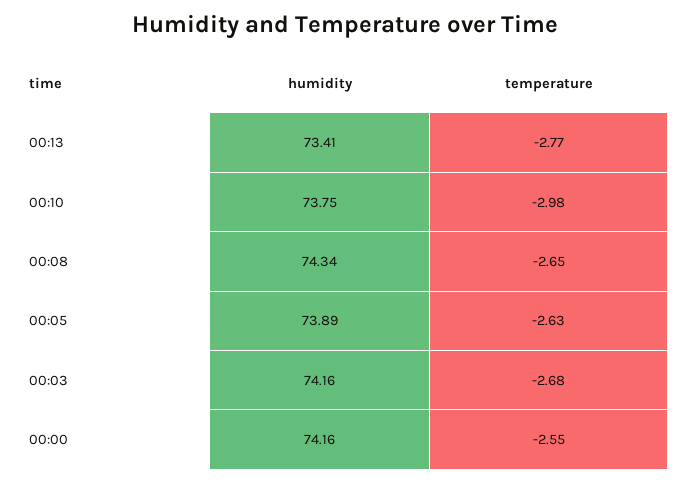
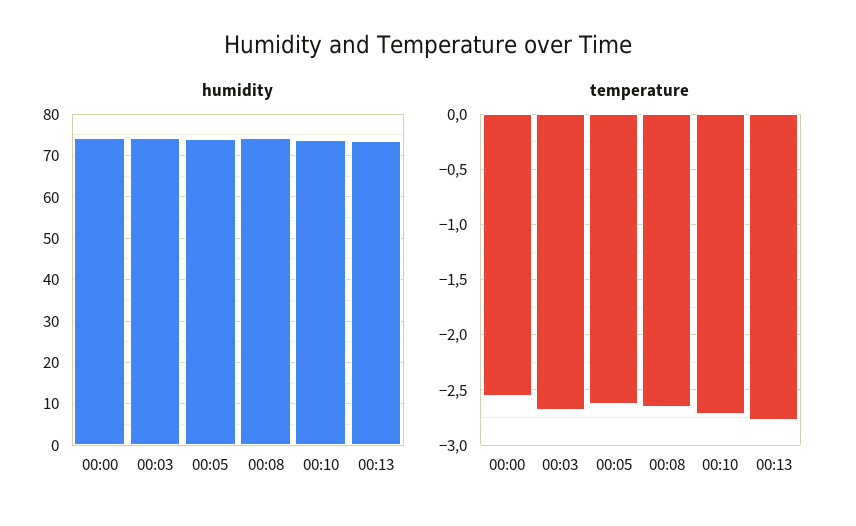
  {
    "humidity": {
      "00:13": 73.41,
      "00:10": 73.75,
      "00:08": 74.34,
      "00:05": 73.89,
      "00:03": 74.16,
      "00:00": 74.16
    },
    "temperature": {
      "00:13": -2.77,
-     "00:10": -2.98,
+     "00:10": -2.7,
      "00:08": -2.65,
      "00:05": -2.63,
      "00:03": -2.68,
      "00:00": -2.55
    }
  }

